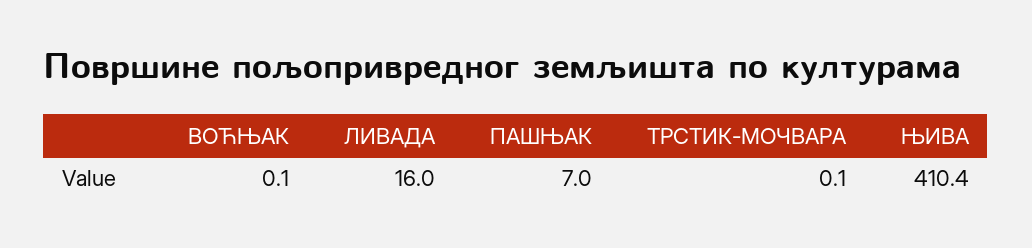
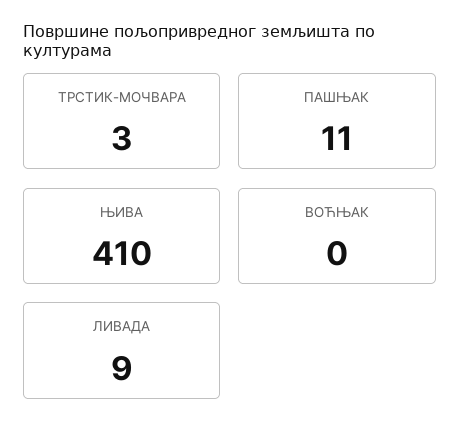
  {
    "ВОЋЊАК": 0.1,
-   "ЛИВАДА": 16,
+   "ЛИВАДА": 9,
-   "ПАШЊАК": 7,
+   "ПАШЊАК": 11,
-   "ТРСТИК-МОЧВАРА": 0.1,
+   "ТРСТИК-МОЧВАРА": 3,
    "ЊИВА": 410.4
  }

